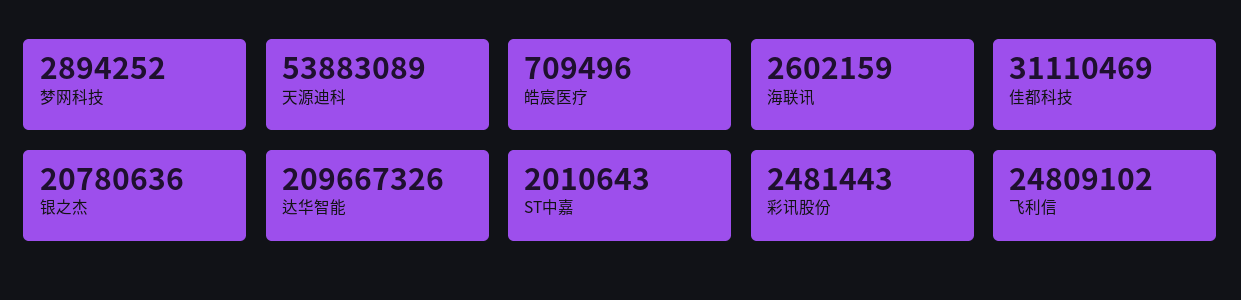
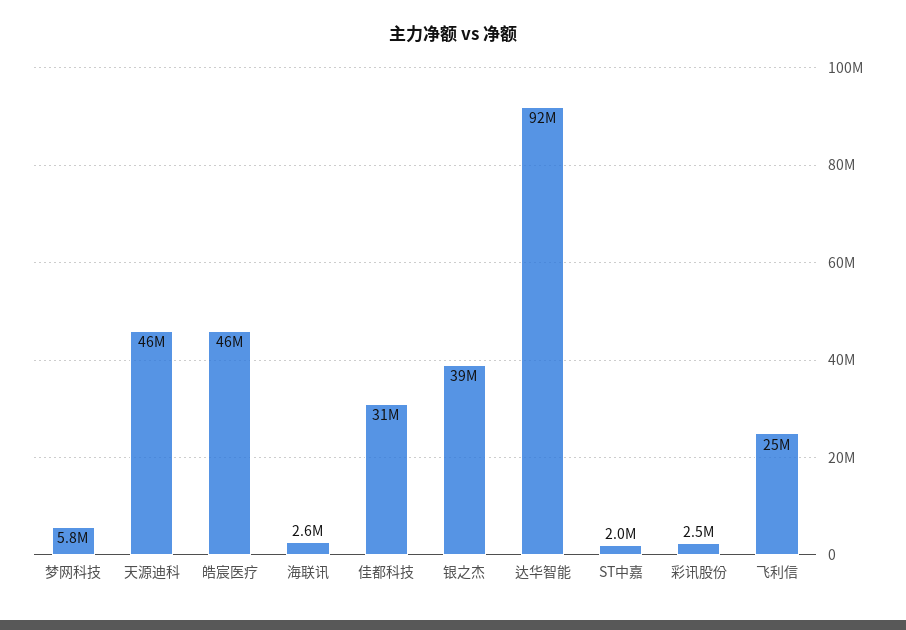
  {
-   "梦网科技": 2894252,
+   "梦网科技": 5800000,
-   "天源迪科": 53883089,
+   "天源迪科": 46000000,
-   "皓宸医疗": 709496,
+   "皓宸医疗": 46000000,
    "海联讯": 2602159,
    "佳都科技": 31110469,
-   "银之杰": 20780636,
+   "银之杰": 39000000,
-   "达华智能": 209667326,
+   "达华智能": 92000000,
    "ST中嘉": 2010643,
    "彩讯股份": 2481443,
    "飞利信": 24809102
  }

